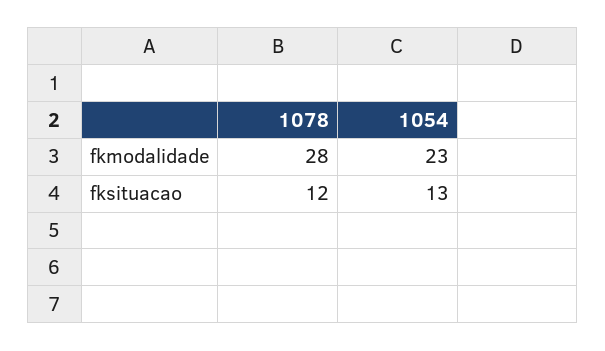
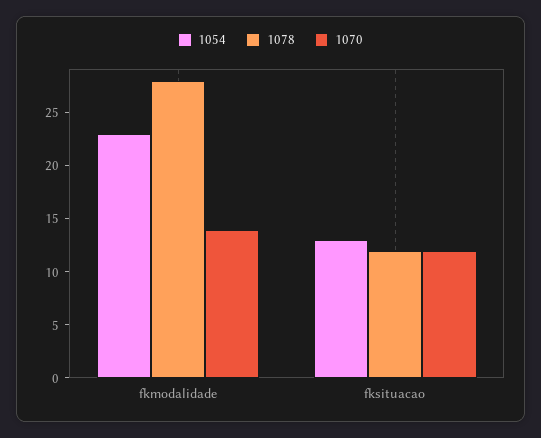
  {
    "1078": {
      "fkmodalidade": 28,
      "fksituacao": 12
    },
    "1054": {
      "fkmodalidade": 23,
      "fksituacao": 13
-   }
+   },
+   "1070": {
+     "fkmodalidade": 14,
+     "fksituacao": 12
+   }
  }

